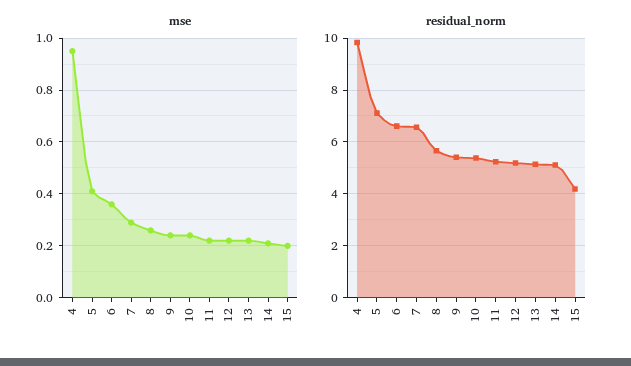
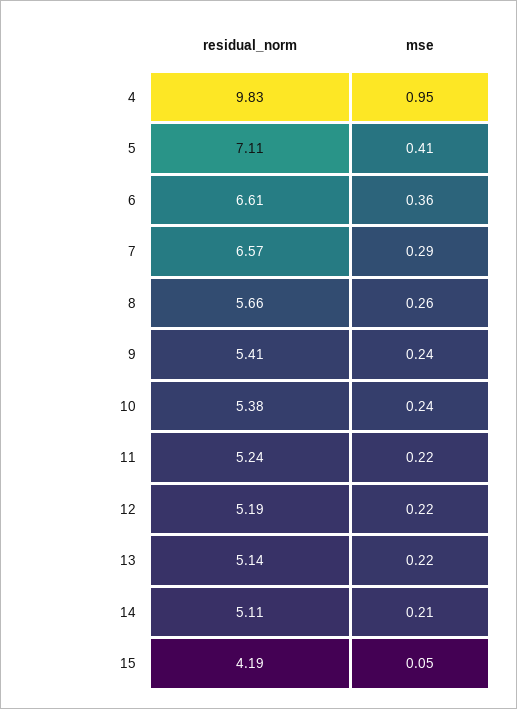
  {
    "mse": {
      "4": 0.95,
      "5": 0.41,
      "6": 0.36,
      "7": 0.29,
      "8": 0.26,
      "9": 0.24,
      "10": 0.24,
      "11": 0.22,
      "12": 0.22,
      "13": 0.22,
      "14": 0.21,
-     "15": 0.2
+     "15": 0.05
    },
    "residual_norm": {
      "4": 9.83,
      "5": 7.11,
      "6": 6.61,
      "7": 6.57,
      "8": 5.66,
      "9": 5.41,
      "10": 5.38,
      "11": 5.24,
      "12": 5.19,
      "13": 5.14,
      "14": 5.11,
      "15": 4.19
    }
  }

